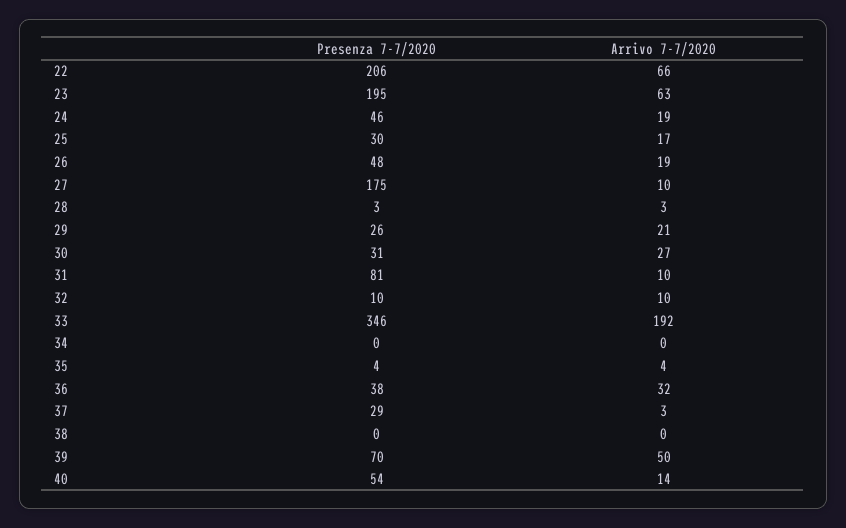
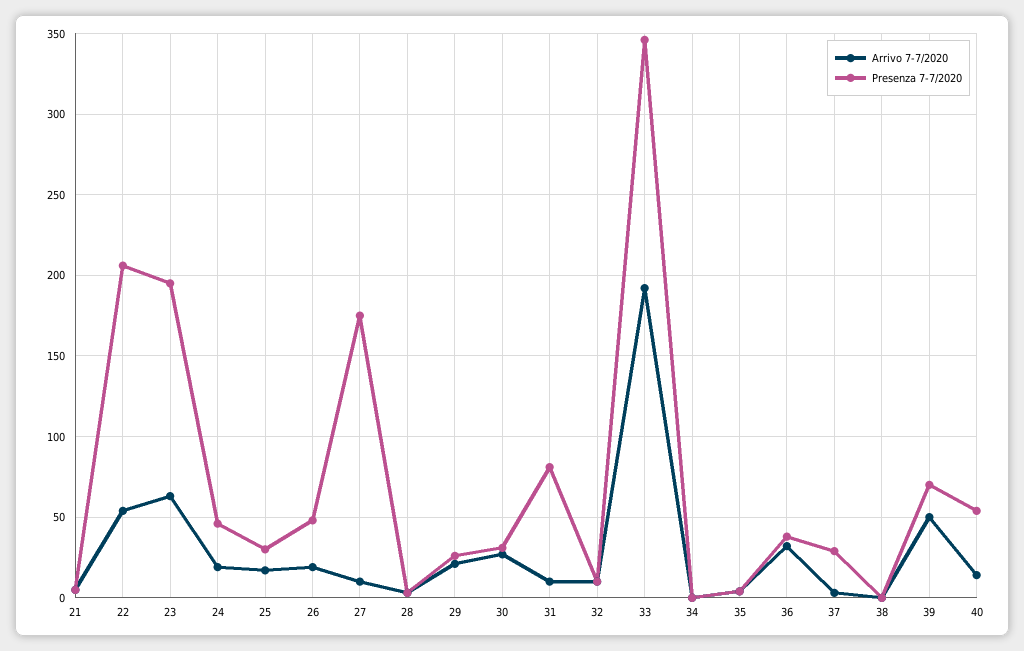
  {
    "Presenza 7-7/2020": {
      "22": 206,
      "23": 195,
      "24": 46,
      "25": 30,
      "26": 48,
      "27": 175,
      "28": 3,
      "29": 26,
      "30": 31,
      "31": 81,
      "32": 10,
      "33": 346,
      "34": 0,
      "35": 4,
      "36": 38,
      "37": 29,
      "38": 0,
      "39": 70,
-     "40": 54
+     "40": 54,
+     "21": 5
    },
    "Arrivo 7-7/2020": {
-     "22": 66,
+     "22": 55,
      "23": 63,
      "24": 19,
      "25": 17,
      "26": 19,
      "27": 10,
      "28": 3,
      "29": 21,
      "30": 27,
      "31": 10,
      "32": 10,
      "33": 192,
      "34": 0,
      "35": 4,
      "36": 32,
      "37": 3,
      "38": 0,
      "39": 50,
-     "40": 14
+     "40": 14,
+     "21": 5
    }
  }

